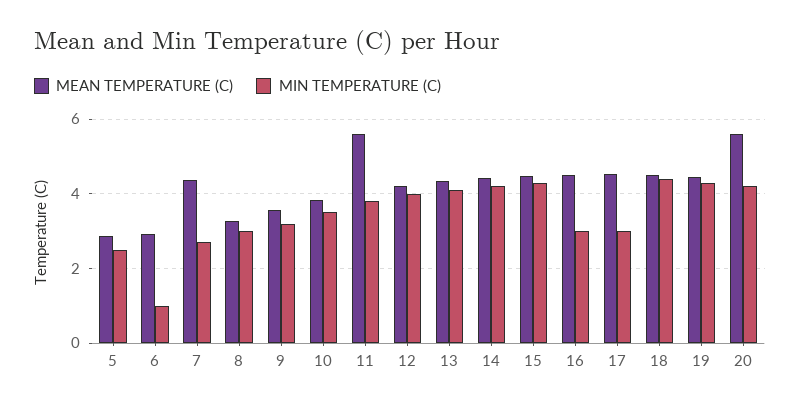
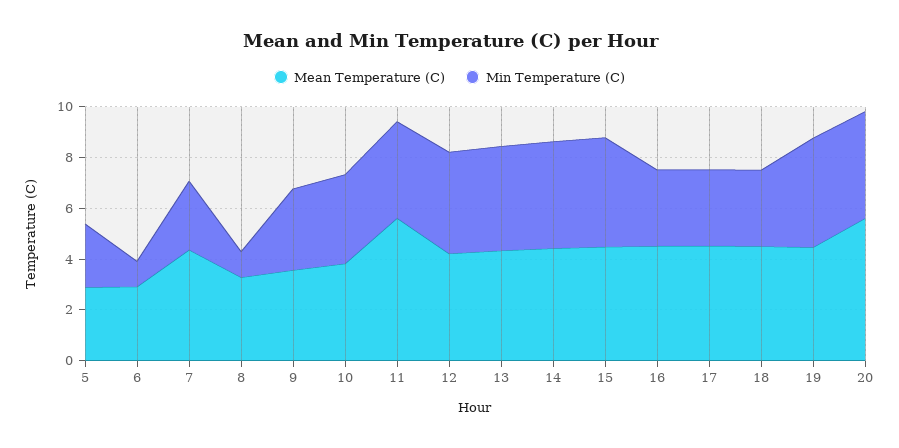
  {
    "MEAN TEMPERATURE (C)": {
      "5": 2.8,
      "6": 3,
      "7": 4.4,
      "8": 3.2,
      "9": 3.6,
      "10": 3.8,
      "11": 5.6,
      "12": 4.2,
      "13": 4.4,
      "14": 4.4,
      "15": 4.4,
      "16": 4.6,
      "17": 4.6,
      "18": 4.6,
      "19": 4.4,
      "20": 5.6
    },
    "MIN TEMPERATURE (C)": {
      "5": 2.6,
      "6": 1,
      "7": 2.8,
-     "8": 3,
+     "8": 1,
      "9": 3.2,
      "10": 3.6,
      "11": 3.8,
      "12": 4,
      "13": 4.2,
      "14": 4.2,
      "15": 4.4,
      "16": 3,
      "17": 3,
-     "18": 4.4,
+     "18": 3,
      "19": 4.4,
      "20": 4.2
    }
  }

